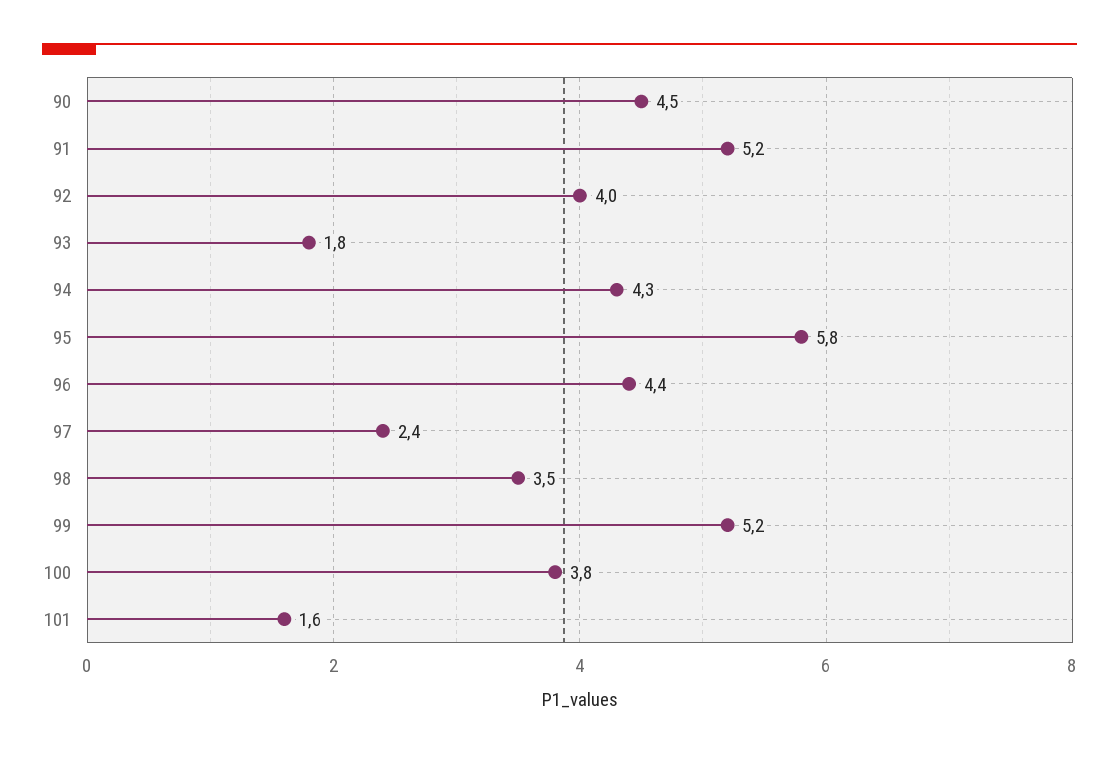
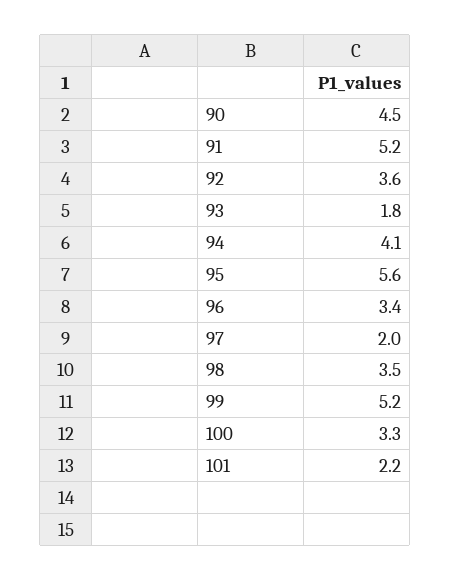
  {
    "90": 4.5,
    "91": 5.2,
-   "92": 4,
+   "92": 3.6,
    "93": 1.8,
-   "94": 4.3,
+   "94": 4.1,
-   "95": 5.8,
+   "95": 5.6,
-   "96": 4.4,
+   "96": 3.4,
-   "97": 2.4,
+   "97": 2,
    "98": 3.5,
    "99": 5.2,
-   "100": 3.8,
+   "100": 3.3,
-   "101": 1.6
+   "101": 2.2
  }

